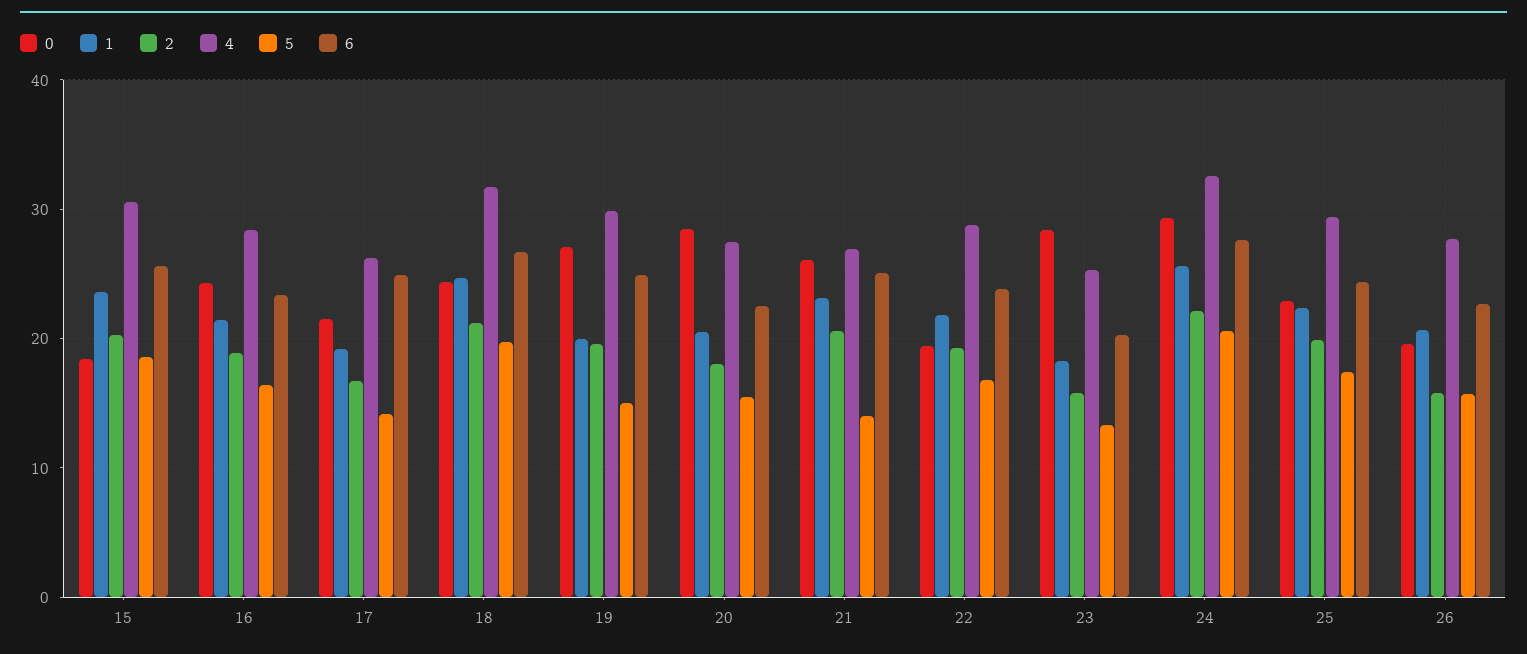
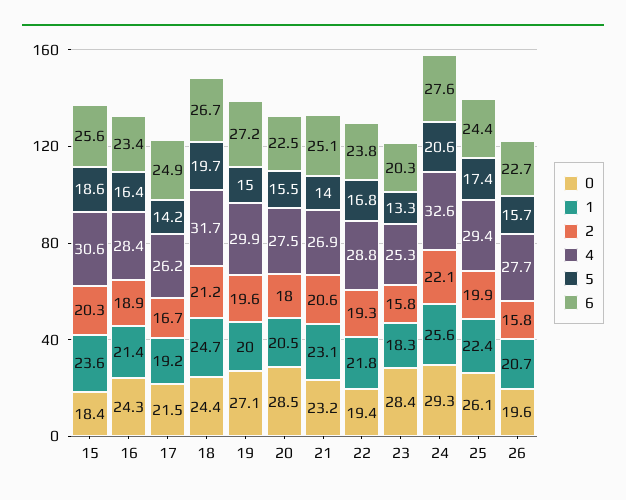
  {
    "0": {
      "15": 18.4,
      "16": 24.3,
      "17": 21.5,
      "18": 24.4,
      "19": 27.1,
      "20": 28.5,
-     "21": 26,
+     "21": 23.2,
      "22": 19.4,
      "23": 28.4,
      "24": 29.3,
-     "25": 23,
+     "25": 26.1,
      "26": 19.6
    },
    "1": {
      "15": 23.6,
      "16": 21.4,
      "17": 19.2,
      "18": 24.7,
      "19": 20,
      "20": 20.5,
      "21": 23.1,
      "22": 21.8,
      "23": 18.3,
      "24": 25.6,
      "25": 22.4,
      "26": 20.7
    },
    "2": {
      "15": 20.3,
      "16": 18.9,
      "17": 16.7,
      "18": 21.2,
      "19": 19.6,
      "20": 18,
      "21": 20.6,
      "22": 19.3,
      "23": 15.8,
      "24": 22.1,
      "25": 19.9,
      "26": 15.8
    },
    "4": {
      "15": 30.6,
      "16": 28.4,
      "17": 26.2,
      "18": 31.7,
      "19": 29.9,
      "20": 27.5,
      "21": 26.9,
      "22": 28.8,
      "23": 25.3,
      "24": 32.6,
      "25": 29.4,
      "26": 27.7
    },
    "5": {
      "15": 18.6,
      "16": 16.4,
      "17": 14.2,
      "18": 19.7,
      "19": 15,
      "20": 15.5,
      "21": 14,
      "22": 16.8,
      "23": 13.3,
      "24": 20.6,
      "25": 17.4,
      "26": 15.7
    },
    "6": {
      "15": 25.6,
      "16": 23.4,
      "17": 24.9,
      "18": 26.7,
-     "19": 25,
+     "19": 27.2,
      "20": 22.5,
      "21": 25.1,
      "22": 23.8,
      "23": 20.3,
      "24": 27.6,
      "25": 24.4,
      "26": 22.7
    }
  }

